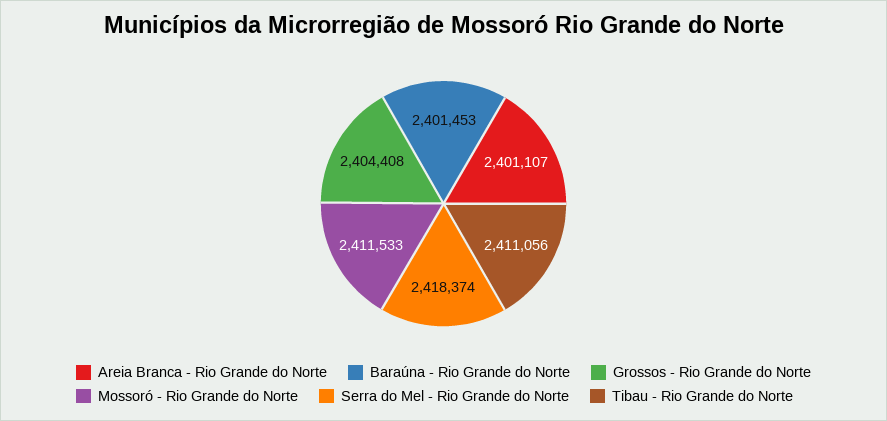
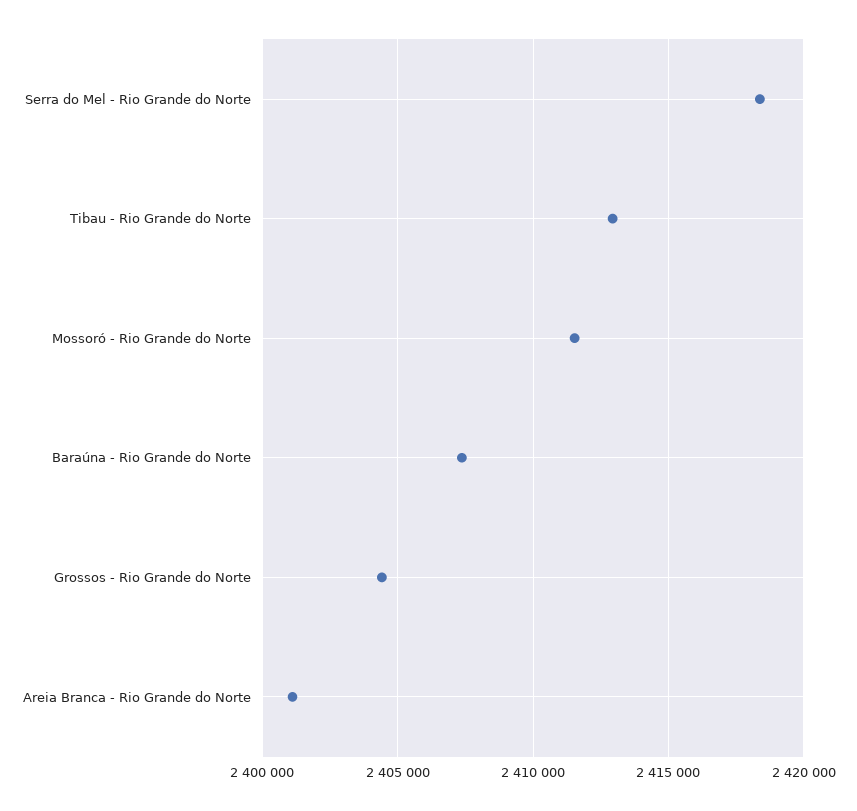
  {
    "Areia Branca - Rio Grande do Norte": 2401107,
-   "Baraúna - Rio Grande do Norte": 2401453,
+   "Baraúna - Rio Grande do Norte": 2407500,
    "Grossos - Rio Grande do Norte": 2404408,
    "Mossoró - Rio Grande do Norte": 2411533,
    "Serra do Mel - Rio Grande do Norte": 2418374,
-   "Tibau - Rio Grande do Norte": 2411056
+   "Tibau - Rio Grande do Norte": 2413000
  }

